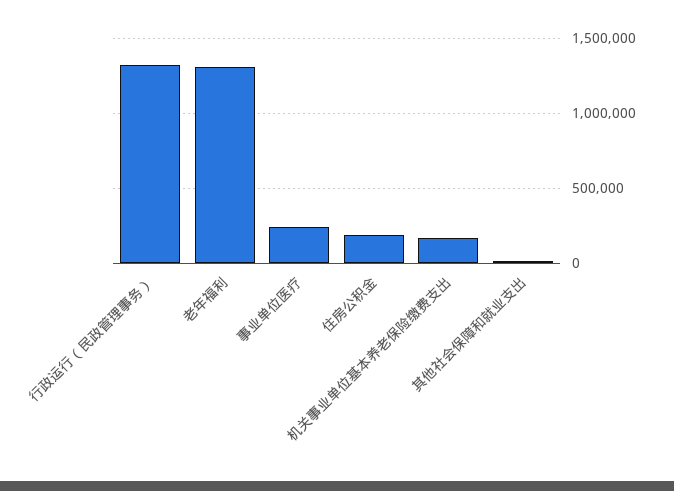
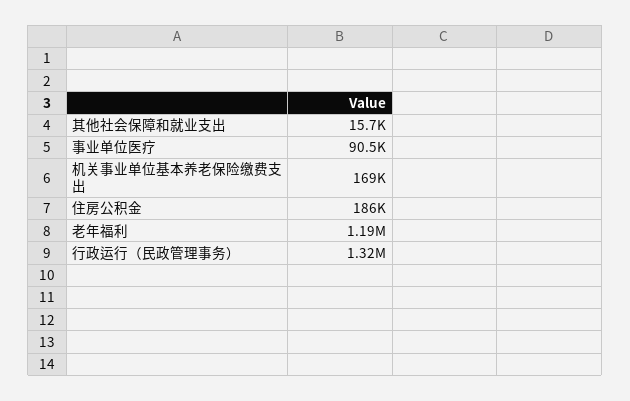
  {
    "行政运行（民政管理事务）": 1320000,
-   "老年福利": 1300000,
+   "老年福利": 1190000,
-   "事业单位医疗": 250000,
+   "事业单位医疗": 90500,
    "住房公积金": 186000,
    "机关事业单位基本养老保险缴费支出": 169000,
    "其他社会保障和就业支出": 15700
  }

